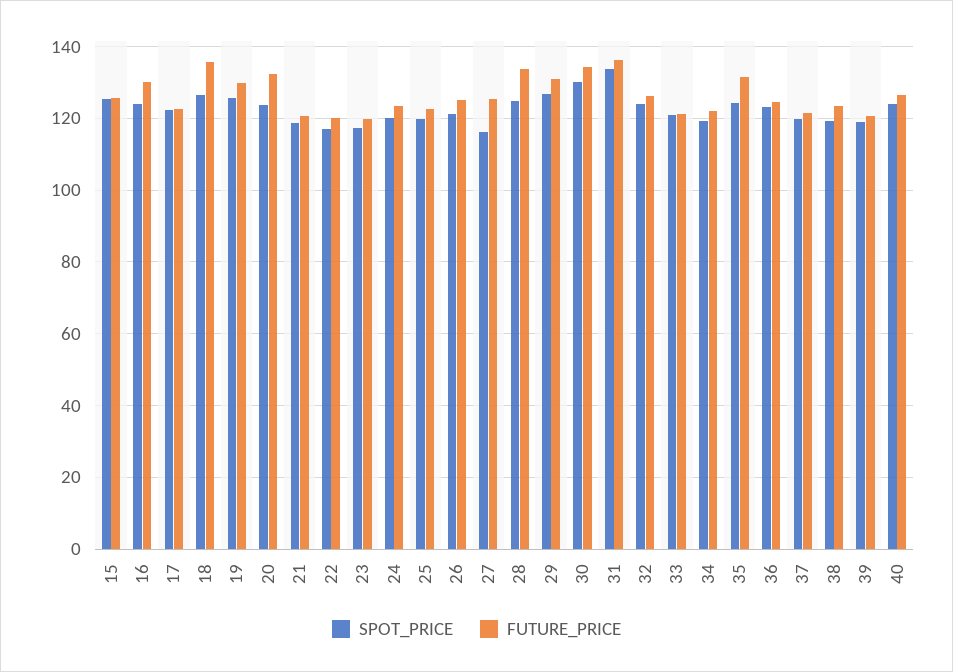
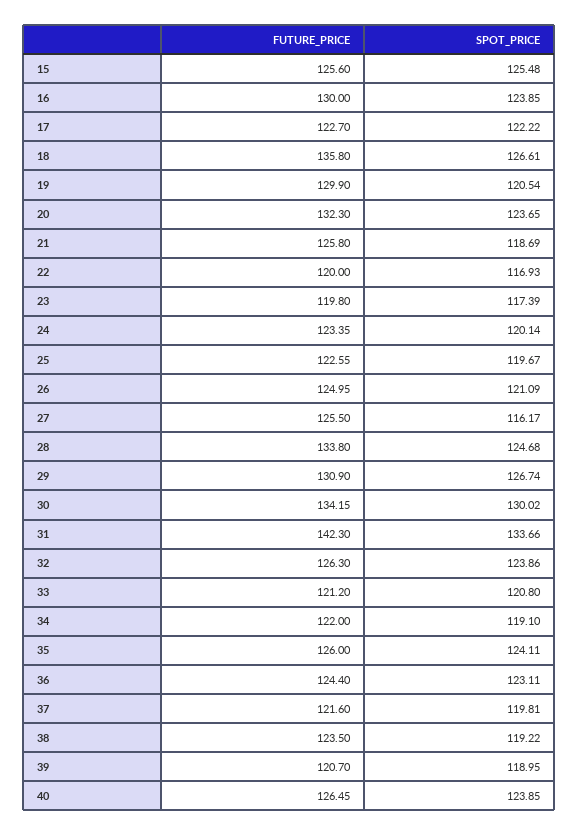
  {
    "SPOT_PRICE": {
      "15": 125.48,
      "16": 123.85,
      "17": 122.22,
      "18": 126.61,
-     "19": 126,
+     "19": 120.54,
      "20": 123.65,
      "21": 118.69,
      "22": 116.93,
      "23": 117.39,
      "24": 120.14,
      "25": 119.67,
      "26": 121.09,
      "27": 116.17,
      "28": 124.68,
      "29": 126.74,
      "30": 130.02,
      "31": 133.66,
      "32": 123.86,
      "33": 120.8,
      "34": 119.1,
      "35": 124.11,
      "36": 123.11,
      "37": 119.81,
      "38": 119.22,
      "39": 118.95,
      "40": 123.85
    },
    "FUTURE_PRICE": {
      "15": 125.6,
      "16": 130,
      "17": 122.7,
      "18": 135.8,
      "19": 129.9,
      "20": 132.3,
-     "21": 120,
+     "21": 125.8,
      "22": 120,
      "23": 119.8,
      "24": 123.35,
      "25": 122.55,
      "26": 124.95,
      "27": 125.5,
      "28": 133.8,
      "29": 130.9,
      "30": 134.15,
-     "31": 136,
+     "31": 142.3,
      "32": 126.3,
      "33": 121.2,
      "34": 122,
-     "35": 132,
+     "35": 126,
      "36": 124.4,
      "37": 121.6,
      "38": 123.5,
      "39": 120.7,
      "40": 126.45
    }
  }

